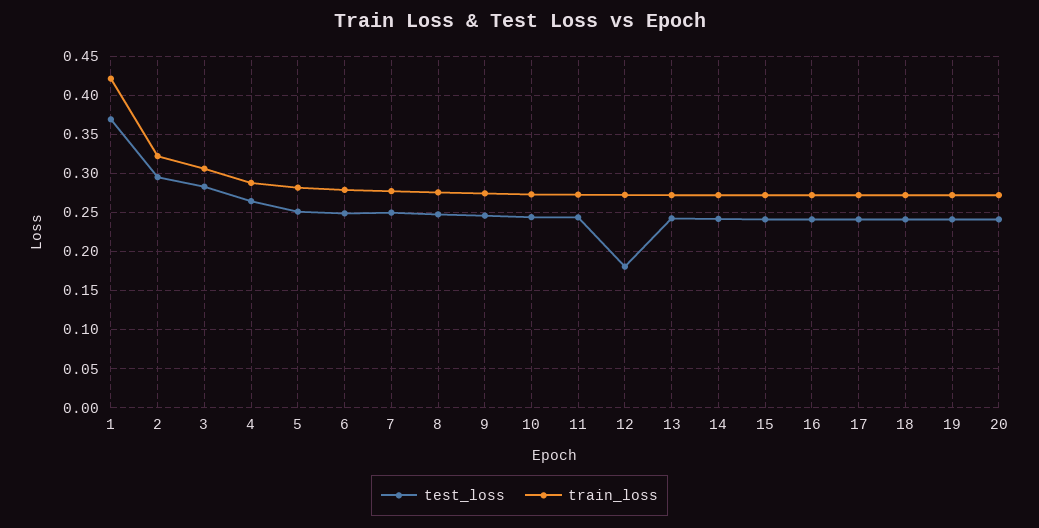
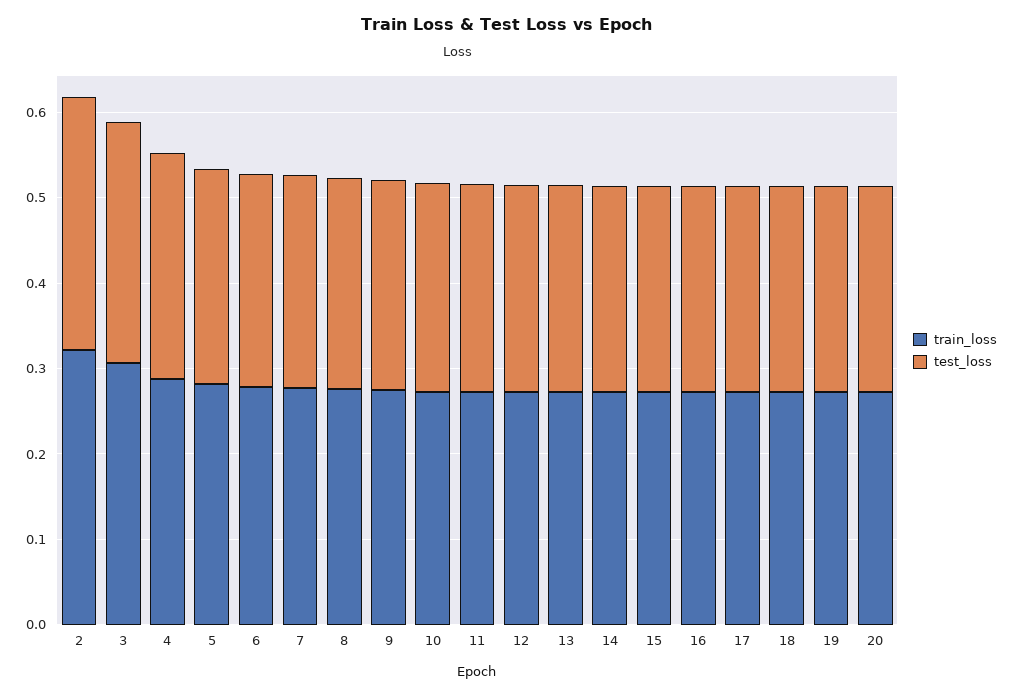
  {
    "test_loss": {
-     "1": 0.37,
      "2": 0.3,
      "3": 0.28,
      "4": 0.26,
      "5": 0.25,
      "6": 0.25,
      "7": 0.25,
      "8": 0.25,
      "9": 0.25,
      "10": 0.24,
      "11": 0.24,
-     "12": 0.18,
+     "12": 0.24,
      "13": 0.24,
      "14": 0.24,
      "15": 0.24,
      "16": 0.24,
      "17": 0.24,
      "18": 0.24,
      "19": 0.24,
      "20": 0.24
    },
    "train_loss": {
-     "1": 0.42,
      "2": 0.32,
      "3": 0.31,
      "4": 0.29,
      "5": 0.28,
      "6": 0.28,
      "7": 0.28,
      "8": 0.28,
      "9": 0.27,
      "10": 0.27,
      "11": 0.27,
      "12": 0.27,
      "13": 0.27,
      "14": 0.27,
      "15": 0.27,
      "16": 0.27,
      "17": 0.27,
      "18": 0.27,
      "19": 0.27,
      "20": 0.27
    }
  }

